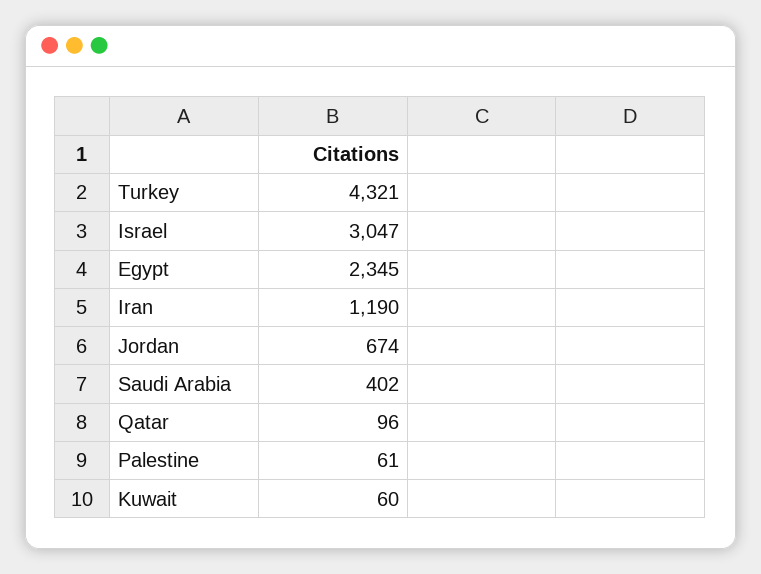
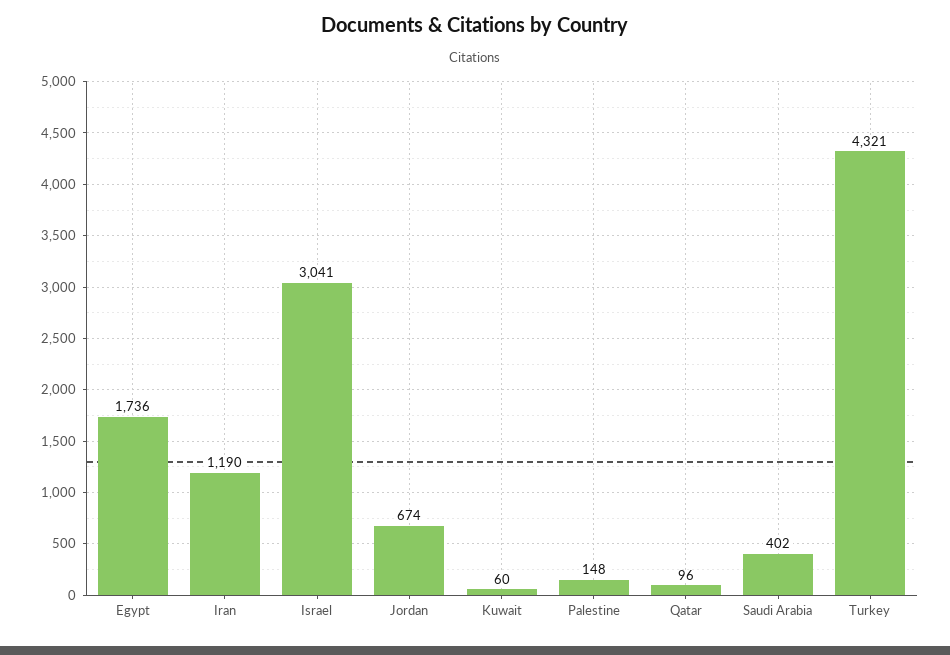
  {
    "Turkey": 4321,
-   "Israel": 3047,
+   "Israel": 3041,
-   "Egypt": 2345,
+   "Egypt": 1736,
    "Iran": 1190,
    "Jordan": 674,
    "Saudi Arabia": 402,
    "Qatar": 96,
-   "Palestine": 61,
+   "Palestine": 148,
    "Kuwait": 60
  }

